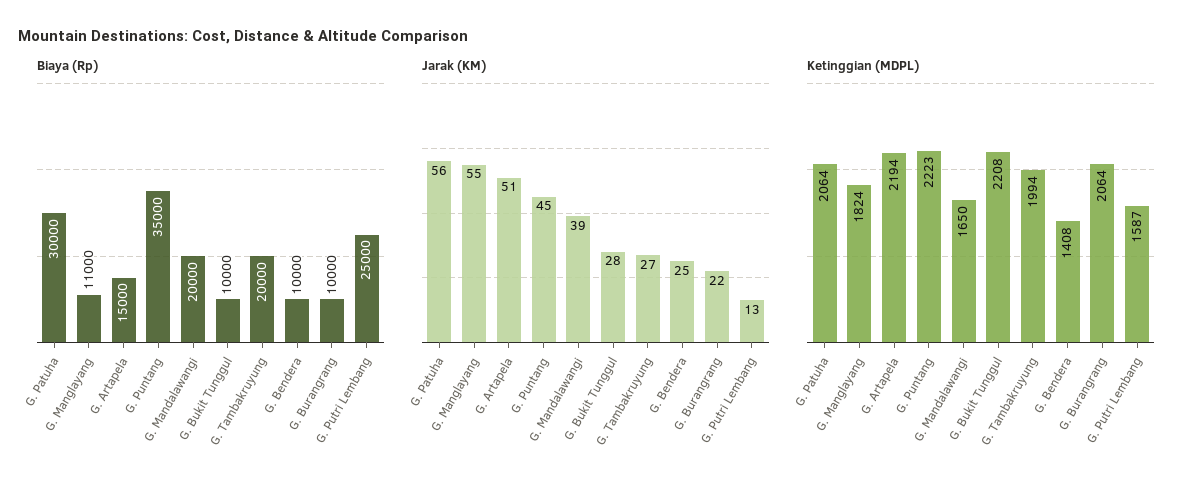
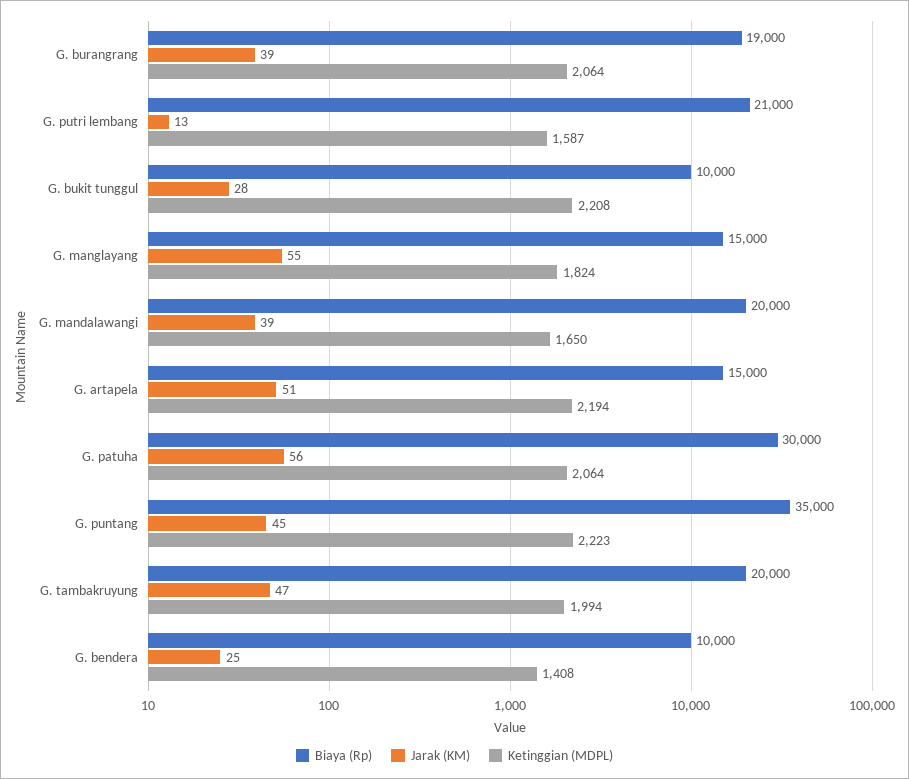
  {
    "Biaya (Rp)": {
      "G. Patuha": 30000,
-     "G. Manglayang": 11000,
+     "G. Manglayang": 15000,
      "G. Artapela": 15000,
      "G. Puntang": 35000,
      "G. Mandalawangi": 20000,
      "G. Bukit Tunggul": 10000,
      "G. Tambakruyung": 20000,
      "G. Bendera": 10000,
-     "G. Burangrang": 10000,
+     "G. Burangrang": 19000,
-     "G. Putri Lembang": 25000
+     "G. Putri Lembang": 21000
    },
    "Jarak (KM)": {
      "G. Patuha": 56,
      "G. Manglayang": 55,
      "G. Artapela": 51,
      "G. Puntang": 45,
      "G. Mandalawangi": 39,
      "G. Bukit Tunggul": 28,
-     "G. Tambakruyung": 27,
+     "G. Tambakruyung": 47,
      "G. Bendera": 25,
-     "G. Burangrang": 22,
+     "G. Burangrang": 39,
      "G. Putri Lembang": 13
    },
    "Ketinggian (MDPL)": {
      "G. Patuha": 2064,
      "G. Manglayang": 1824,
      "G. Artapela": 2194,
      "G. Puntang": 2223,
      "G. Mandalawangi": 1650,
      "G. Bukit Tunggul": 2208,
      "G. Tambakruyung": 1994,
      "G. Bendera": 1408,
      "G. Burangrang": 2064,
      "G. Putri Lembang": 1587
    }
  }

